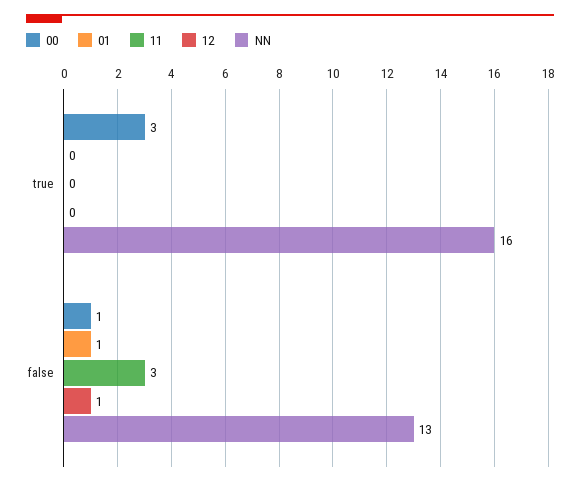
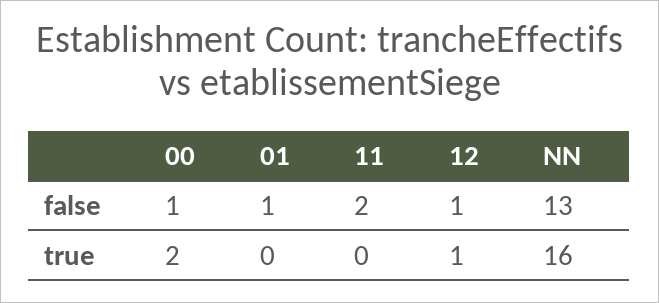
  {
    "00": {
-     "true": 3,
+     "true": 2,
      "false": 1
    },
    "01": {
      "true": 0,
      "false": 1
    },
    "11": {
      "true": 0,
-     "false": 3
+     "false": 2
    },
    "12": {
-     "true": 0,
+     "true": 1,
      "false": 1
    },
    "NN": {
      "true": 16,
      "false": 13
    }
  }

